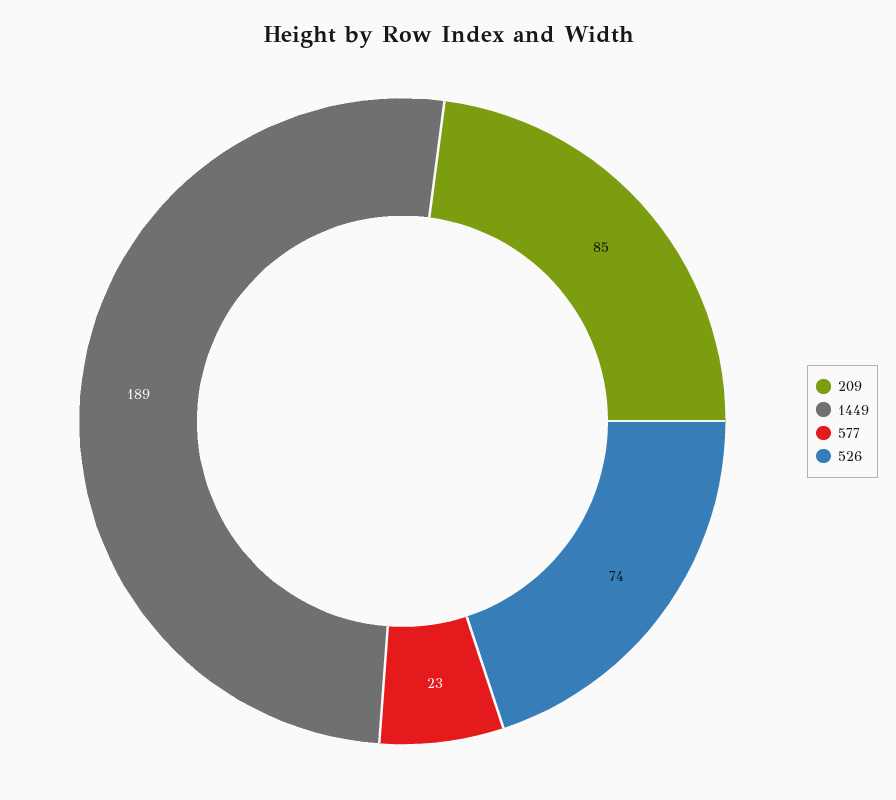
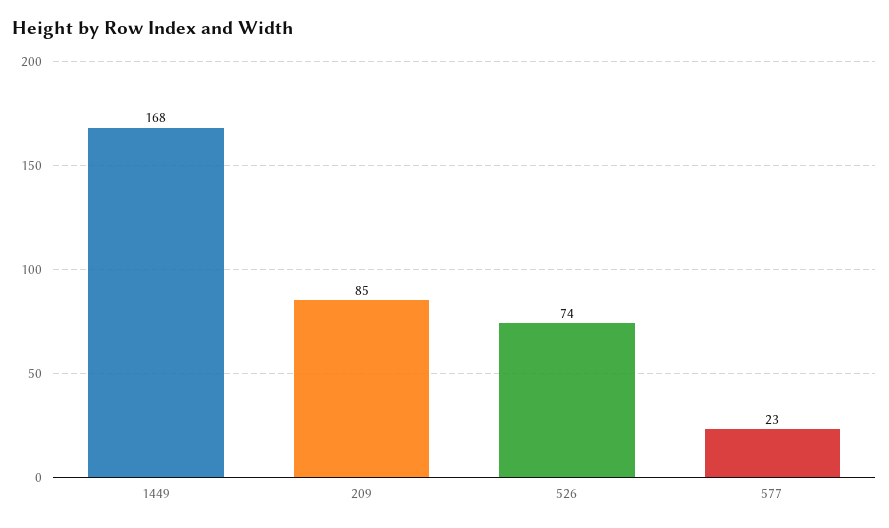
  {
    "209": 85,
-   "1449": 189,
+   "1449": 168,
    "577": 23,
    "526": 74
  }

